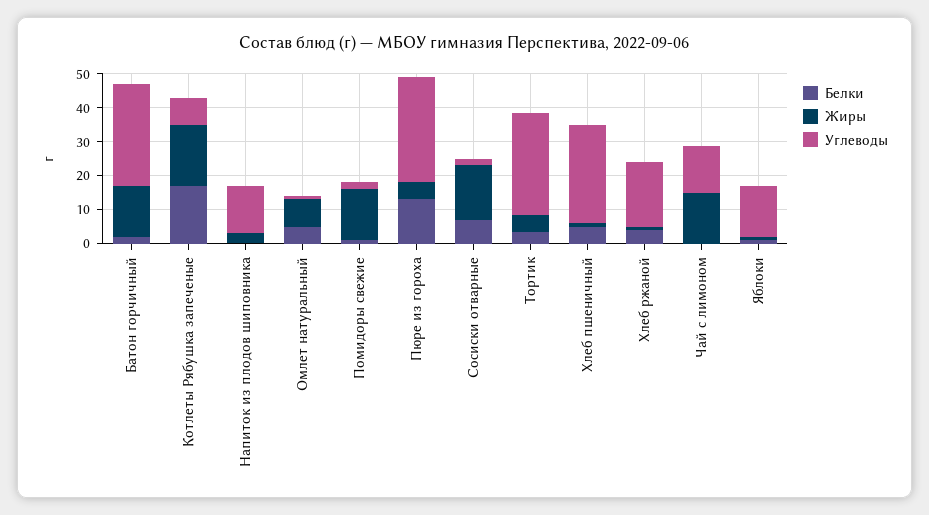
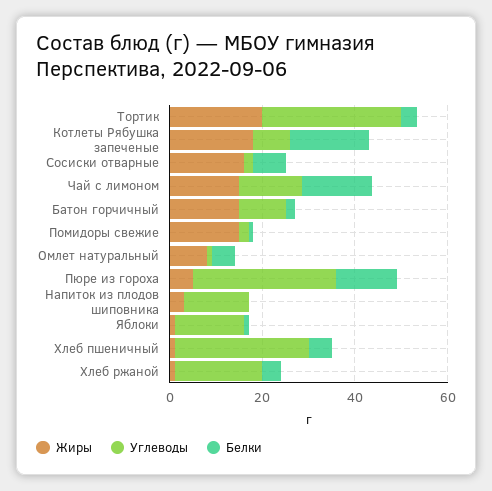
  {
    "Белки": {
      "Батон горчичный": 2.5,
      "Котлеты Рябушка запеченые": 17.5,
      "Напиток из плодов шиповника": 0,
      "Омлет натуральный": 5,
      "Помидоры свежие": 0,
      "Пюре из гороха": 12.5,
      "Сосиски отварные": 7.5,
      "Тортик": 2.5,
      "Хлеб пшеничный": 5,
      "Хлеб ржаной": 5,
-     "Чай с лимоном": 0,
+     "Чай с лимоном": 15,
      "Яблоки": 0
    },
    "Жиры": {
      "Батон горчичный": 15,
      "Котлеты Рябушка запеченые": 17.5,
      "Напиток из плодов шиповника": 2.5,
      "Омлет натуральный": 7.5,
      "Помидоры свежие": 15,
      "Пюре из гороха": 5,
      "Сосиски отварные": 15,
-     "Тортик": 5,
+     "Тортик": 20,
      "Хлеб пшеничный": 0,
      "Хлеб ржаной": 0,
      "Чай с лимоном": 15,
      "Яблоки": 0
    },
    "Углеводы": {
-     "Батон горчичный": 30,
+     "Батон горчичный": 10,
      "Котлеты Рябушка запеченые": 7.5,
      "Напиток из плодов шиповника": 15,
      "Омлет натуральный": 0,
      "Помидоры свежие": 2.5,
      "Пюре из гороха": 30,
      "Сосиски отварные": 2.5,
      "Тортик": 30,
      "Хлеб пшеничный": 30,
      "Хлеб ржаной": 20,
      "Чай с лимоном": 12.5,
      "Яблоки": 15
    }
  }

